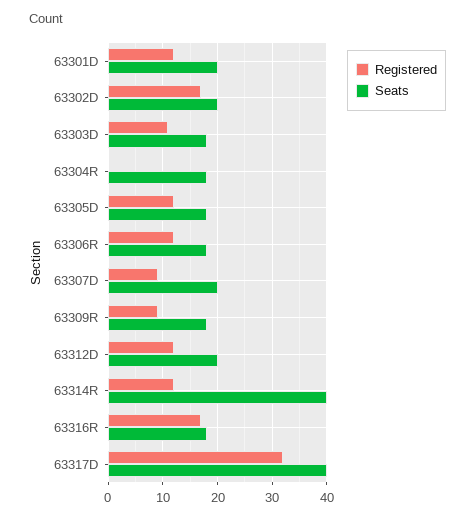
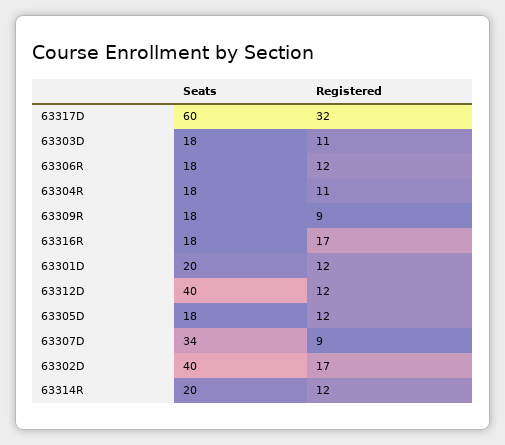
  {
    "Registered": {
      "63301D": 12,
      "63302D": 17,
      "63303D": 11,
-     "63304R": 0,
+     "63304R": 11,
      "63305D": 12,
      "63306R": 12,
      "63307D": 9,
      "63309R": 9,
      "63312D": 12,
      "63314R": 12,
      "63316R": 17,
      "63317D": 32
    },
    "Seats": {
      "63301D": 20,
-     "63302D": 20,
+     "63302D": 40,
      "63303D": 18,
      "63304R": 18,
      "63305D": 18,
      "63306R": 18,
-     "63307D": 20,
+     "63307D": 34,
      "63309R": 18,
-     "63312D": 20,
+     "63312D": 40,
-     "63314R": 40,
+     "63314R": 20,
      "63316R": 18,
-     "63317D": 40
+     "63317D": 60
    }
  }

